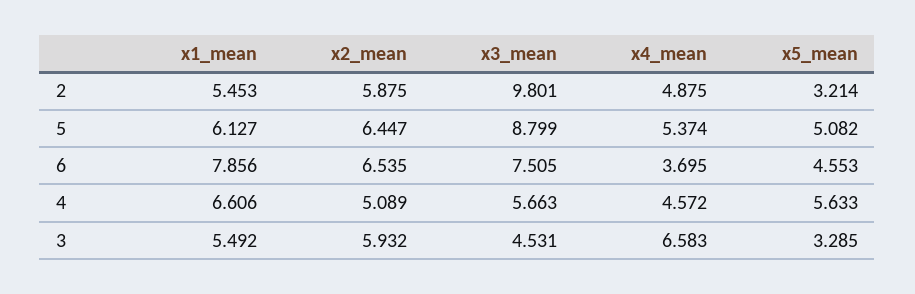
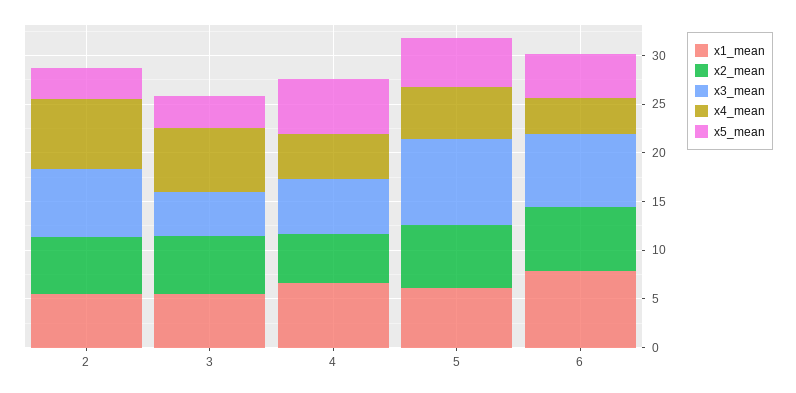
  {
    "x1_mean": {
      "2": 5.453,
      "5": 6.127,
      "6": 7.856,
      "4": 6.606,
      "3": 5.492
    },
    "x2_mean": {
      "2": 5.875,
      "5": 6.447,
      "6": 6.535,
      "4": 5.089,
      "3": 5.932
    },
    "x3_mean": {
-     "2": 9.801,
+     "2": 7,
      "5": 8.799,
      "6": 7.505,
      "4": 5.663,
      "3": 4.531
    },
    "x4_mean": {
-     "2": 4.875,
+     "2": 7,
      "5": 5.374,
      "6": 3.695,
      "4": 4.572,
      "3": 6.583
    },
    "x5_mean": {
      "2": 3.214,
      "5": 5.082,
      "6": 4.553,
      "4": 5.633,
      "3": 3.285
    }
  }

